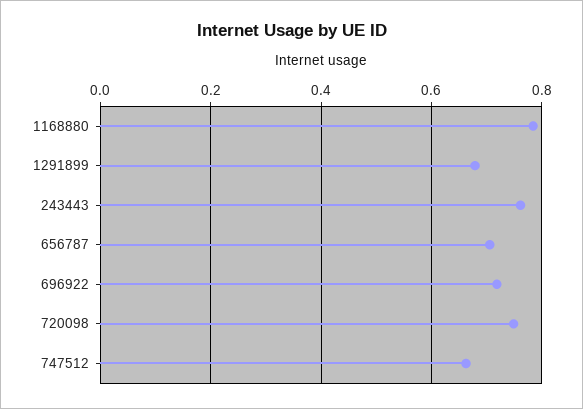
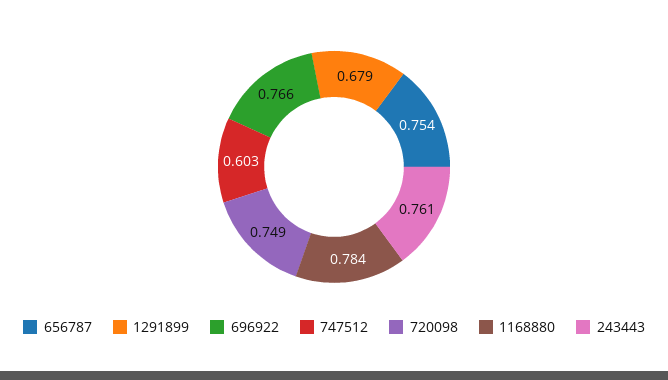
  {
    "1168880": 0.784,
    "1291899": 0.679,
    "243443": 0.761,
-   "656787": 0.7,
+   "656787": 0.754,
-   "696922": 0.72,
+   "696922": 0.766,
    "720098": 0.749,
-   "747512": 0.66
+   "747512": 0.603
  }

